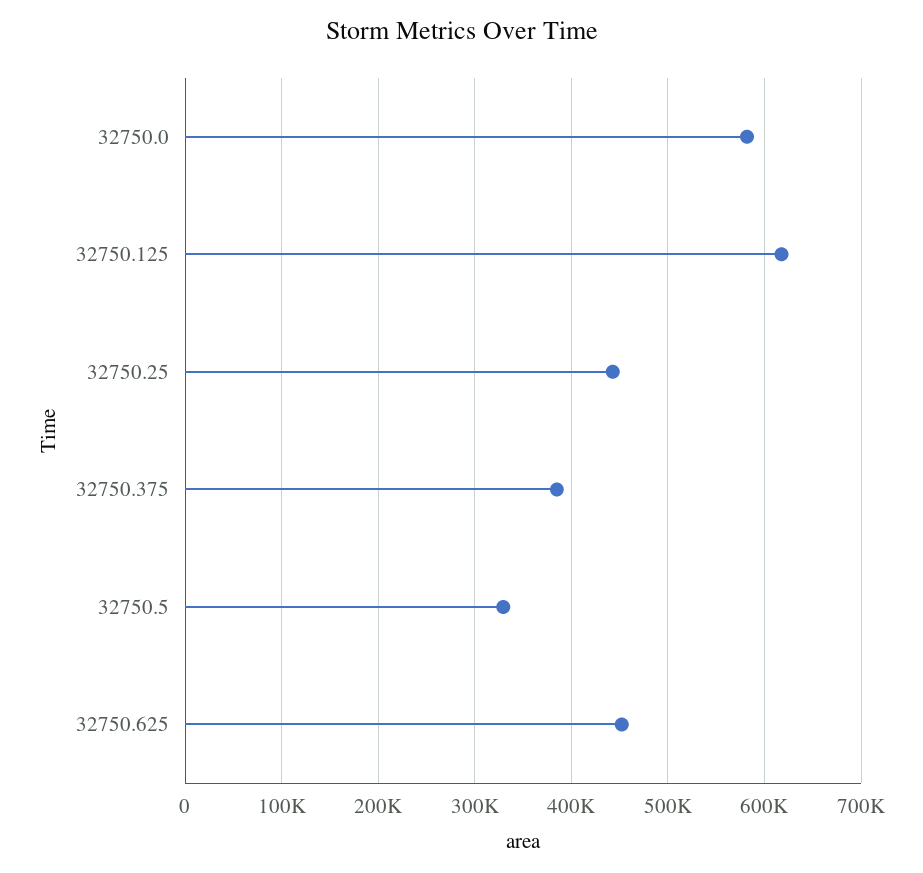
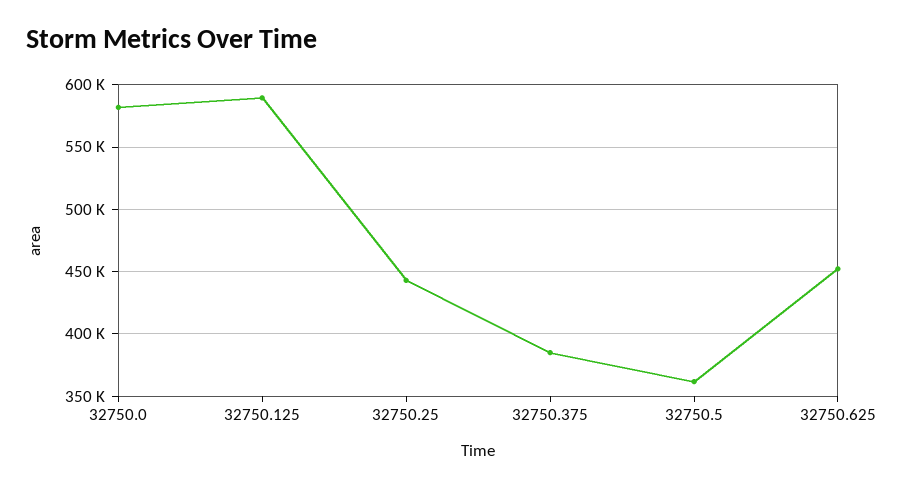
  {
    "32750.0": 580000,
-   "32750.125": 620000,
+   "32750.125": 590000,
    "32750.25": 445000,
    "32750.375": 385000,
-   "32750.5": 330000,
+   "32750.5": 360000,
    "32750.625": 450000
  }

